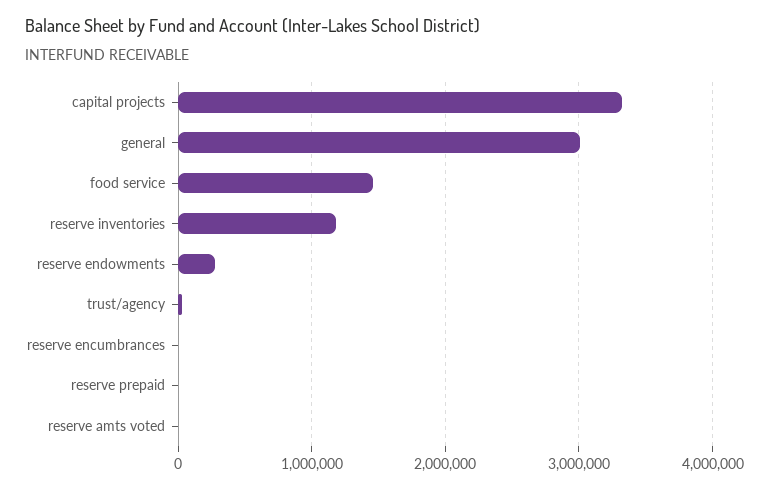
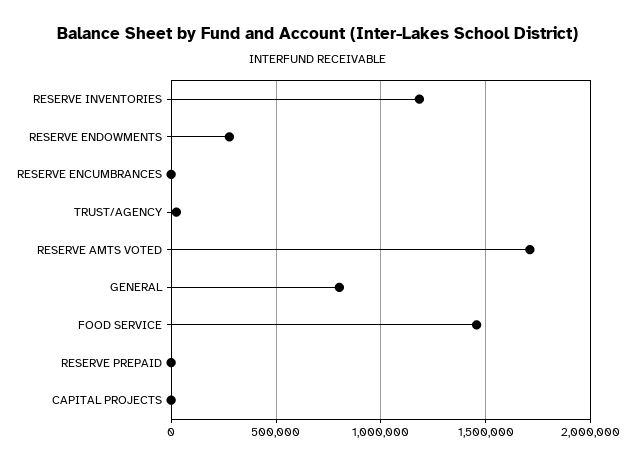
  {
-   "capital projects": 3300000,
+   "capital projects": 0,
-   "general": 3000000,
+   "general": 800000,
    "food service": 1450000,
    "reserve inventories": 1200000,
    "reserve endowments": 300000,
    "trust/agency": 50000,
    "reserve encumbrances": 0,
    "reserve prepaid": 0,
-   "reserve amts voted": 0
+   "reserve amts voted": 1700000
  }

